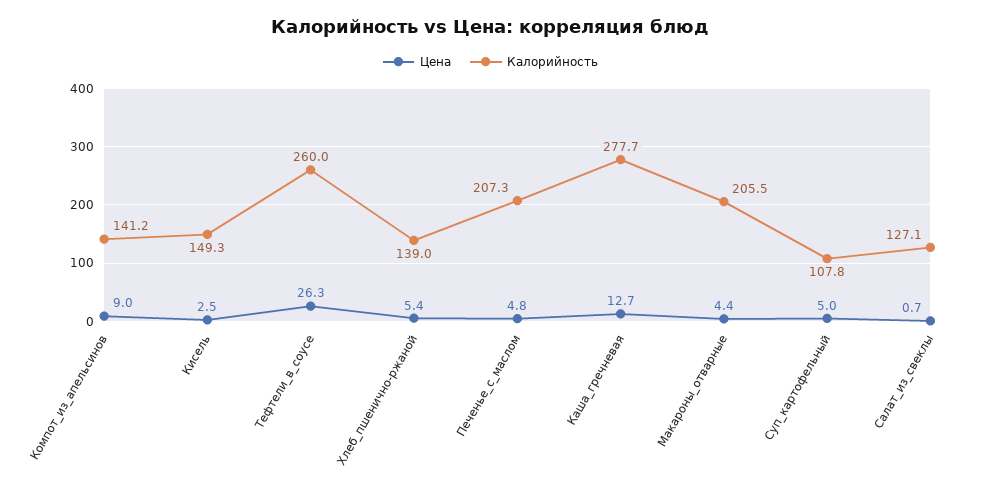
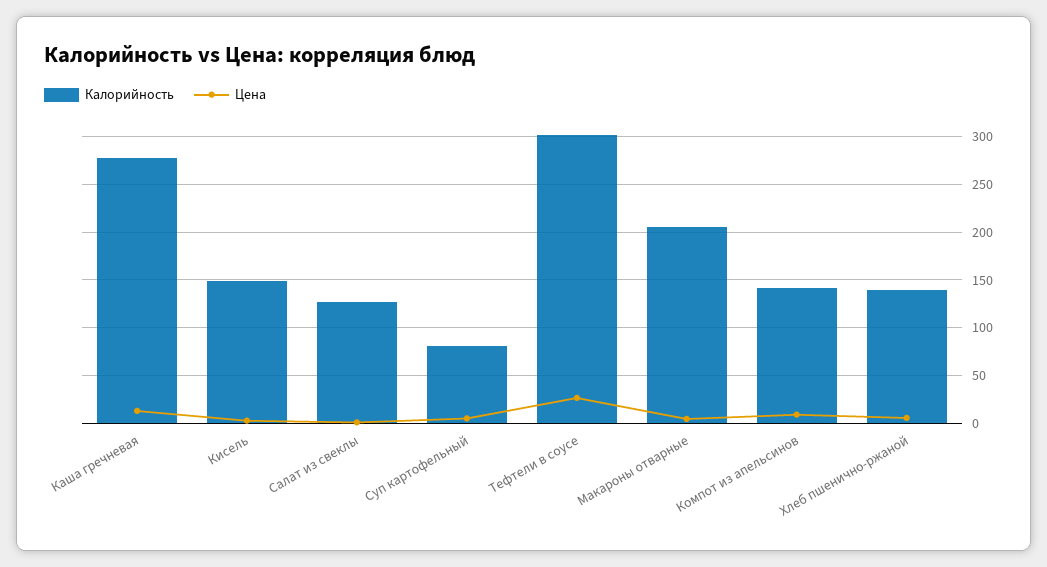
  {
    "Цена": {
      "Компот_из_апельсинов": 9,
      "Кисель": 2.5,
      "Тефтели_в_соусе": 26.3,
      "Хлеб_пшенично-ржаной": 5.4,
-     "Печенье_с_маслом": 4.8,
      "Каша_гречневая": 12.7,
      "Макароны_отварные": 4.4,
      "Суп_картофельный": 5,
      "Салат_из_свеклы": 0.7
    },
    "Калорийность": {
      "Компот_из_апельсинов": 141.2,
      "Кисель": 149.3,
-     "Тефтели_в_соусе": 260,
+     "Тефтели_в_соусе": 300,
      "Хлеб_пшенично-ржаной": 139,
-     "Печенье_с_маслом": 207.3,
      "Каша_гречневая": 277.7,
      "Макароны_отварные": 205.5,
-     "Суп_картофельный": 107.8,
+     "Суп_картофельный": 80,
      "Салат_из_свеклы": 127.1
    }
  }

